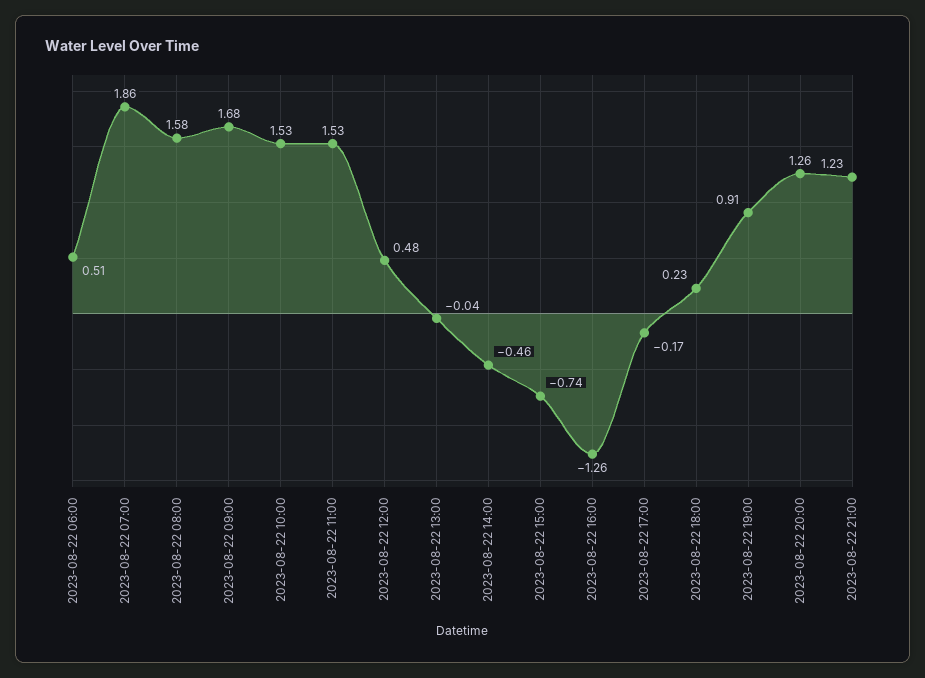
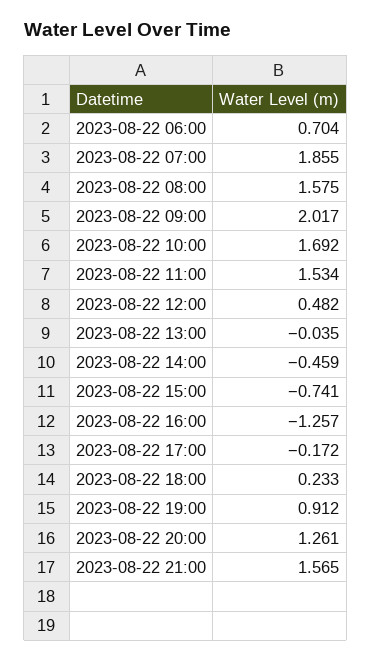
  {
-   "2023-08-22 06:00": 0.51,
+   "2023-08-22 06:00": 0.704,
    "2023-08-22 07:00": 1.855,
    "2023-08-22 08:00": 1.575,
-   "2023-08-22 09:00": 1.68,
+   "2023-08-22 09:00": 2.017,
-   "2023-08-22 10:00": 1.53,
+   "2023-08-22 10:00": 1.692,
    "2023-08-22 11:00": 1.534,
    "2023-08-22 12:00": 0.482,
    "2023-08-22 13:00": -0.035,
    "2023-08-22 14:00": -0.459,
    "2023-08-22 15:00": -0.741,
    "2023-08-22 16:00": -1.257,
    "2023-08-22 17:00": -0.172,
    "2023-08-22 18:00": 0.233,
    "2023-08-22 19:00": 0.912,
    "2023-08-22 20:00": 1.261,
-   "2023-08-22 21:00": 1.23
+   "2023-08-22 21:00": 1.565
  }

